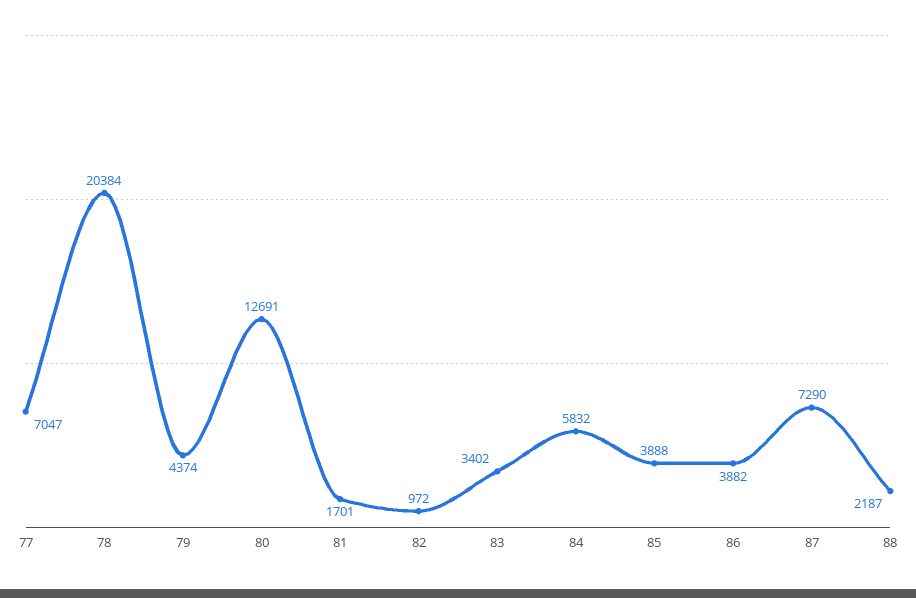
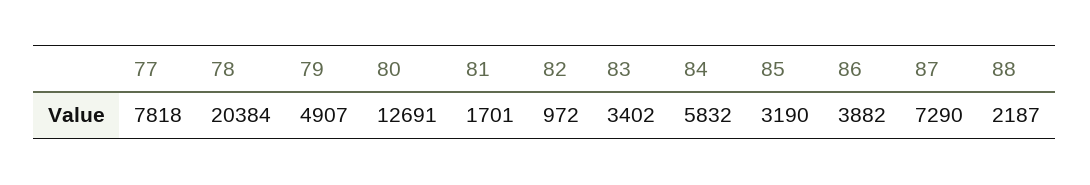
  {
-   "77": 7047,
+   "77": 7818,
    "78": 20384,
-   "79": 4374,
+   "79": 4907,
    "80": 12691,
    "81": 1701,
    "82": 972,
    "83": 3402,
    "84": 5832,
-   "85": 3888,
+   "85": 3190,
    "86": 3882,
    "87": 7290,
    "88": 2187
  }

